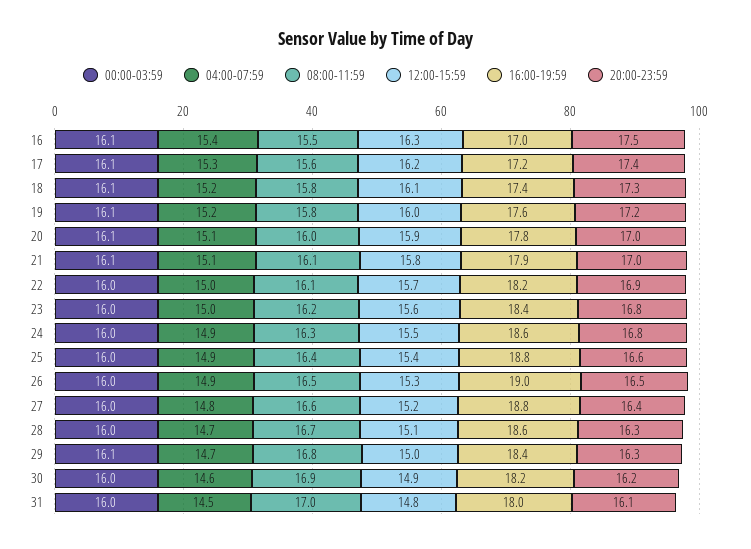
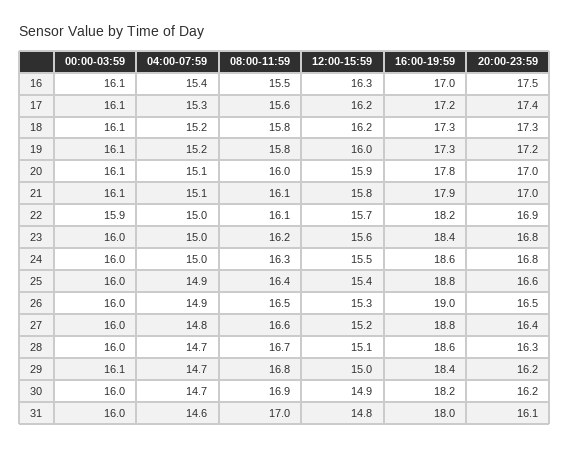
  {
    "00:00-03:59": {
      "16": 16.1,
      "17": 16.1,
      "18": 16.1,
      "19": 16.1,
      "20": 16.1,
      "21": 16.1,
-     "22": 16,
+     "22": 15.9,
      "23": 16,
      "24": 16,
      "25": 16,
      "26": 16,
      "27": 16,
      "28": 16,
      "29": 16.1,
      "30": 16,
      "31": 16
    },
    "04:00-07:59": {
      "16": 15.4,
      "17": 15.3,
      "18": 15.2,
      "19": 15.2,
      "20": 15.1,
      "21": 15.1,
      "22": 15,
      "23": 15,
-     "24": 14.9,
+     "24": 15,
      "25": 14.9,
      "26": 14.9,
      "27": 14.8,
      "28": 14.7,
      "29": 14.7,
-     "30": 14.6,
+     "30": 14.7,
-     "31": 14.5
+     "31": 14.6
    },
    "08:00-11:59": {
      "16": 15.5,
      "17": 15.6,
      "18": 15.8,
      "19": 15.8,
      "20": 16,
      "21": 16.1,
      "22": 16.1,
      "23": 16.2,
      "24": 16.3,
      "25": 16.4,
      "26": 16.5,
      "27": 16.6,
      "28": 16.7,
      "29": 16.8,
      "30": 16.9,
      "31": 17
    },
    "12:00-15:59": {
      "16": 16.3,
      "17": 16.2,
-     "18": 16.1,
+     "18": 16.2,
      "19": 16,
      "20": 15.9,
      "21": 15.8,
      "22": 15.7,
      "23": 15.6,
      "24": 15.5,
      "25": 15.4,
      "26": 15.3,
      "27": 15.2,
      "28": 15.1,
      "29": 15,
      "30": 14.9,
      "31": 14.8
    },
    "16:00-19:59": {
      "16": 17,
      "17": 17.2,
-     "18": 17.4,
+     "18": 17.3,
-     "19": 17.6,
+     "19": 17.3,
      "20": 17.8,
      "21": 17.9,
      "22": 18.2,
      "23": 18.4,
      "24": 18.6,
      "25": 18.8,
      "26": 19,
      "27": 18.8,
      "28": 18.6,
      "29": 18.4,
      "30": 18.2,
      "31": 18
    },
    "20:00-23:59": {
      "16": 17.5,
      "17": 17.4,
      "18": 17.3,
      "19": 17.2,
      "20": 17,
      "21": 17,
      "22": 16.9,
      "23": 16.8,
      "24": 16.8,
      "25": 16.6,
      "26": 16.5,
      "27": 16.4,
      "28": 16.3,
-     "29": 16.3,
+     "29": 16.2,
      "30": 16.2,
      "31": 16.1
    }
  }

